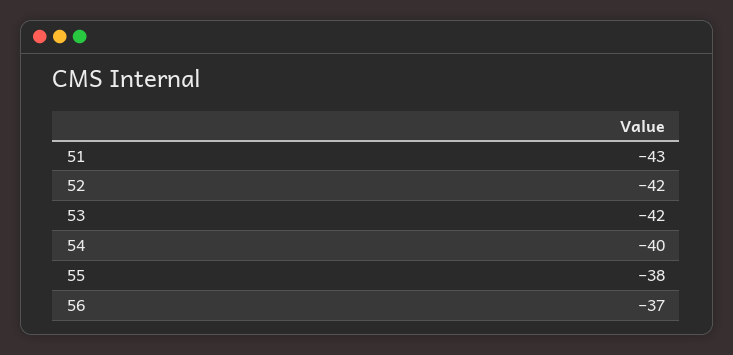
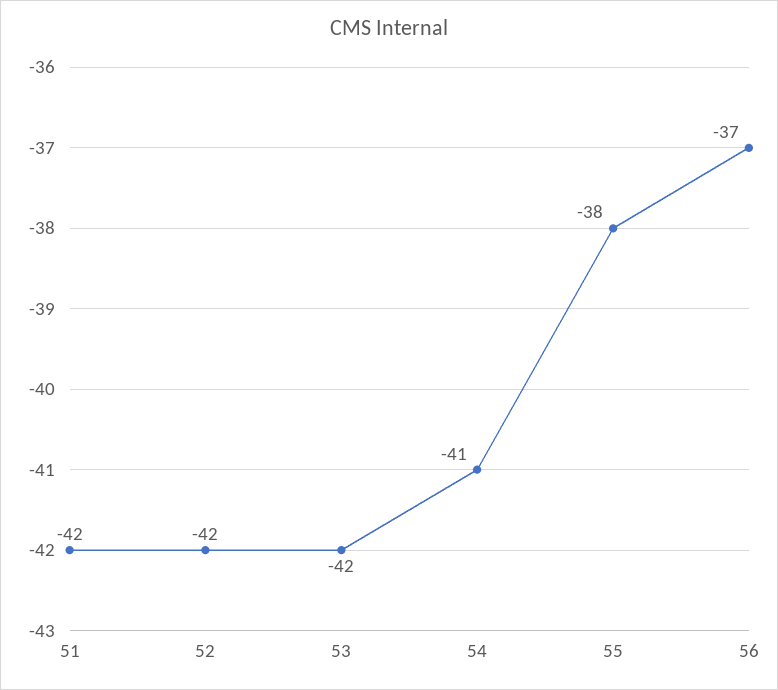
  {
-   "51": -43,
+   "51": -42,
    "52": -42,
    "53": -42,
-   "54": -40,
+   "54": -41,
    "55": -38,
    "56": -37
  }

